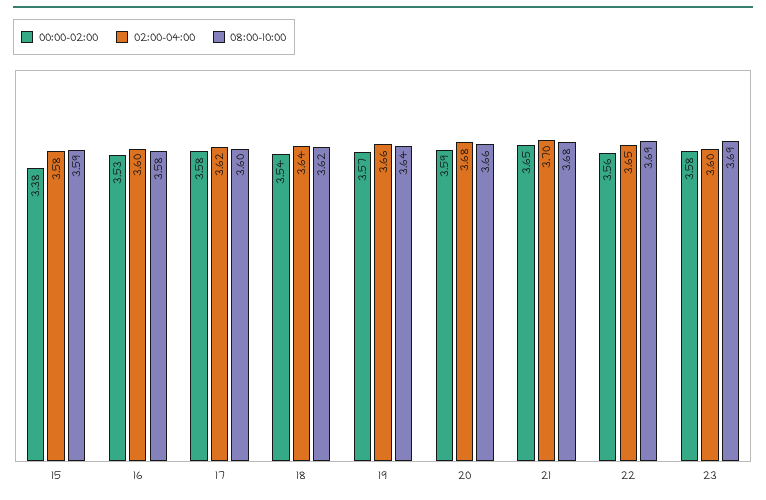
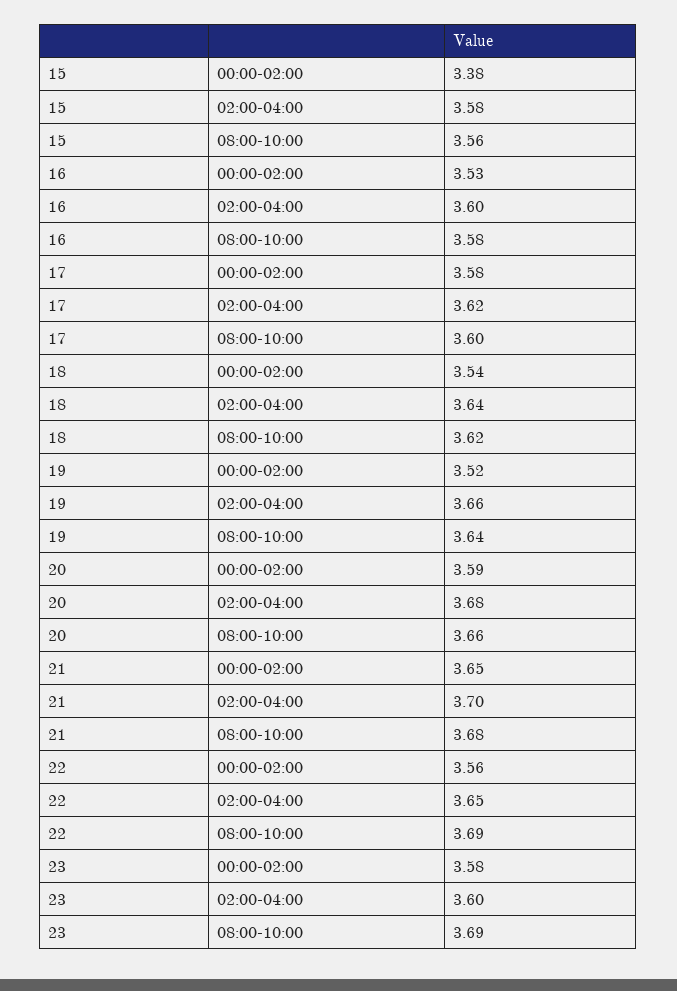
  {
    "00:00-02:00": {
      "15": 3.38,
      "16": 3.53,
      "17": 3.58,
      "18": 3.54,
-     "19": 3.57,
+     "19": 3.52,
      "20": 3.59,
      "21": 3.65,
      "22": 3.56,
      "23": 3.58
    },
    "02:00-04:00": {
      "15": 3.58,
      "16": 3.6,
      "17": 3.62,
      "18": 3.64,
      "19": 3.66,
      "20": 3.68,
      "21": 3.7,
      "22": 3.65,
      "23": 3.6
    },
    "08:00-10:00": {
-     "15": 3.59,
+     "15": 3.56,
      "16": 3.58,
      "17": 3.6,
      "18": 3.62,
      "19": 3.64,
      "20": 3.66,
      "21": 3.68,
      "22": 3.69,
      "23": 3.69
    }
  }

